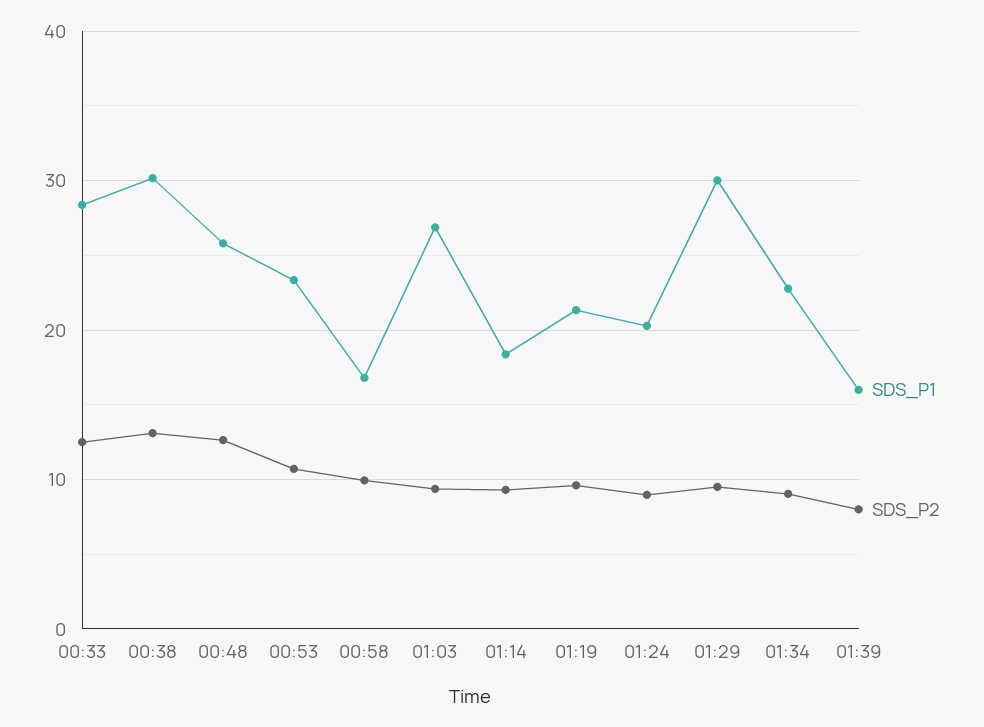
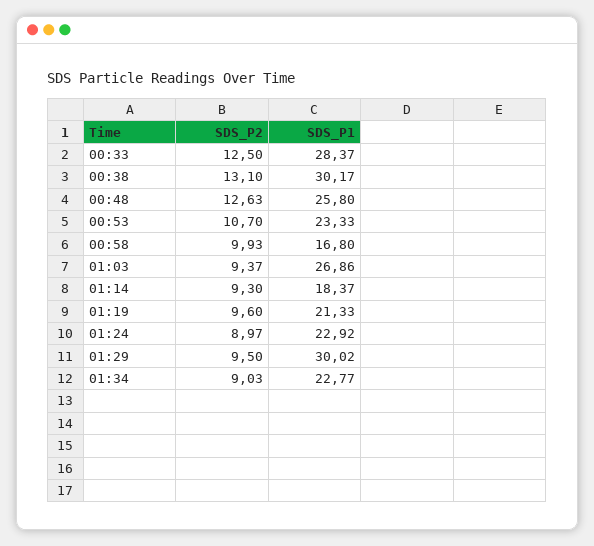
  {
    "SDS_P1": {
      "00:33": 28.37,
      "00:38": 30.17,
      "00:48": 25.8,
      "00:53": 23.33,
      "00:58": 16.8,
      "01:03": 26.86,
      "01:14": 18.37,
      "01:19": 21.33,
-     "01:24": 20,
+     "01:24": 22.92,
      "01:29": 30.02,
-     "01:34": 22.77,
+     "01:34": 22.77
-     "01:39": 16
    },
    "SDS_P2": {
      "00:33": 12.5,
      "00:38": 13.1,
      "00:48": 12.63,
      "00:53": 10.7,
      "00:58": 9.93,
      "01:03": 9.37,
      "01:14": 9.3,
      "01:19": 9.6,
      "01:24": 8.97,
      "01:29": 9.5,
-     "01:34": 9.03,
+     "01:34": 9.03
-     "01:39": 8
    }
  }

